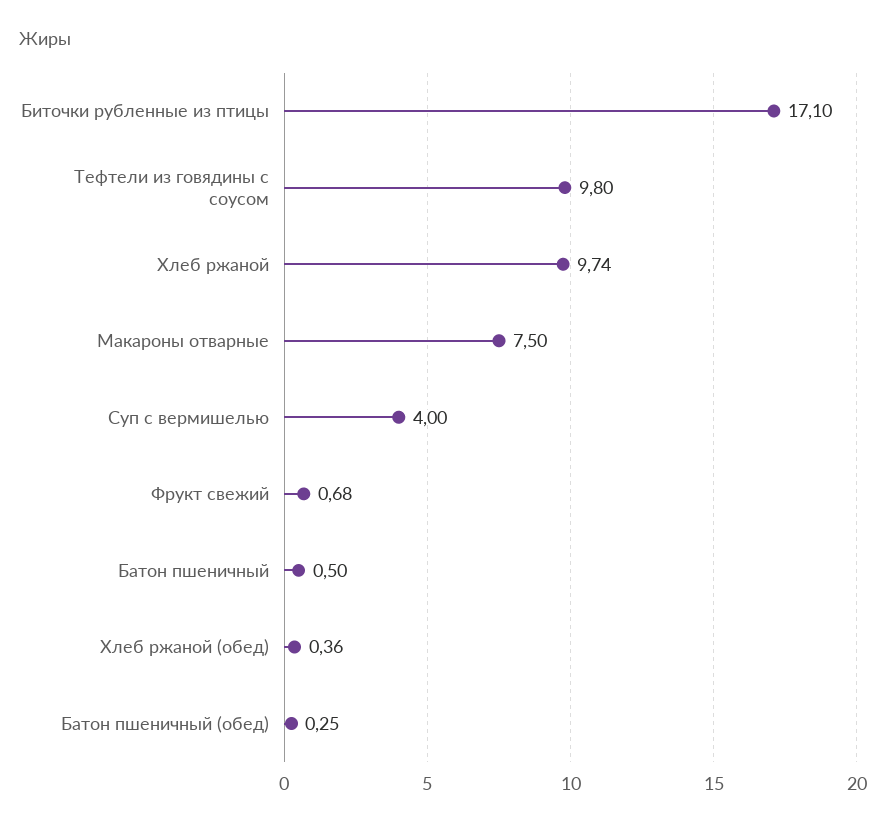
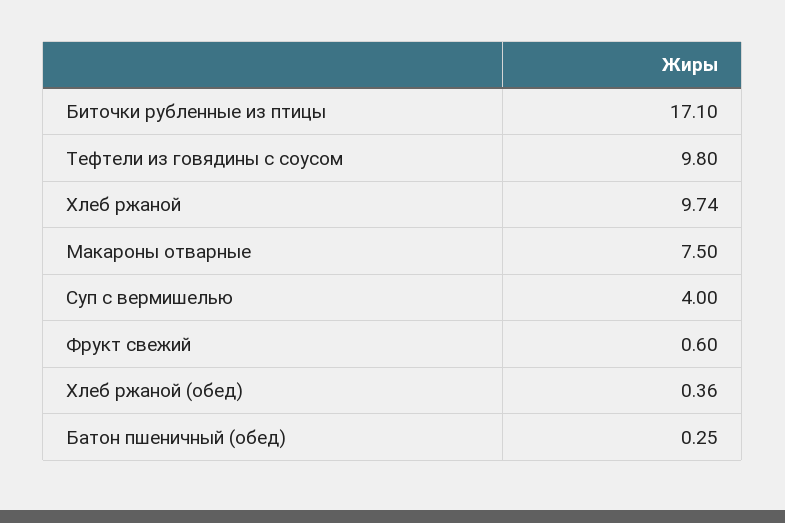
  {
    "Биточки рубленные из птицы": 17.1,
    "Тефтели из говядины с соусом": 9.8,
    "Хлеб ржаной": 9.74,
    "Макароны отварные": 7.5,
    "Суп с вермишелью": 4,
-   "Фрукт свежий": 0.68,
+   "Фрукт свежий": 0.6,
-   "Батон пшеничный": 0.5,
    "Хлеб ржаной (обед)": 0.36,
    "Батон пшеничный (обед)": 0.25
  }

